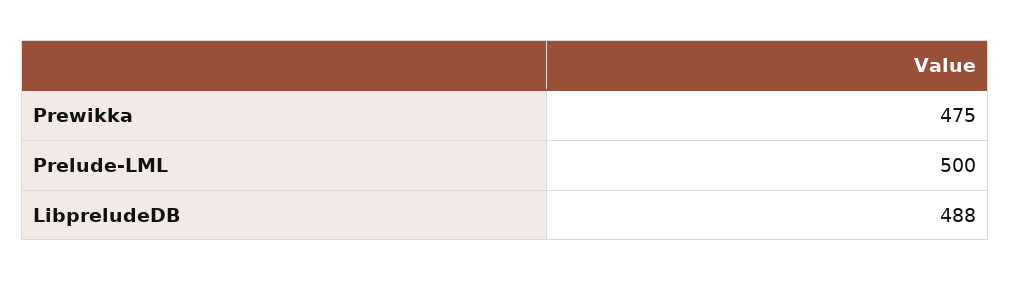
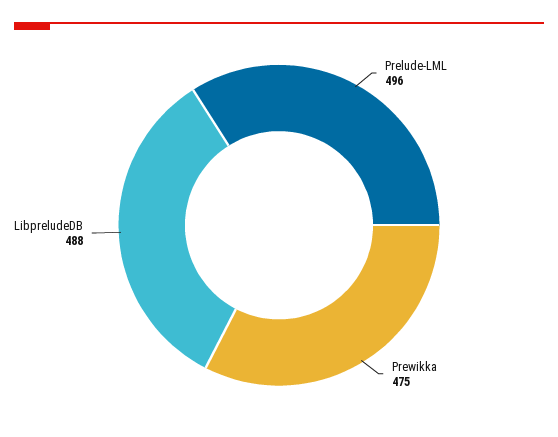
  {
    "Prewikka": 475,
-   "Prelude-LML": 500,
+   "Prelude-LML": 496,
    "LibpreludeDB": 488
  }

